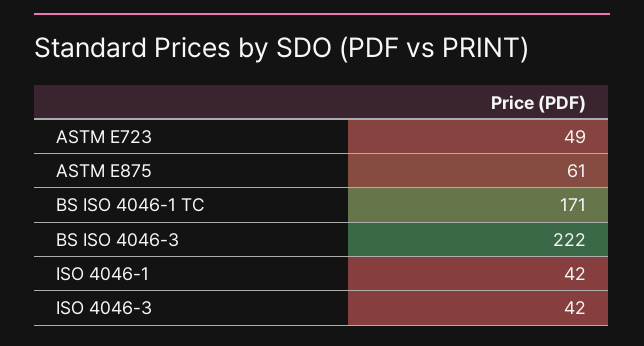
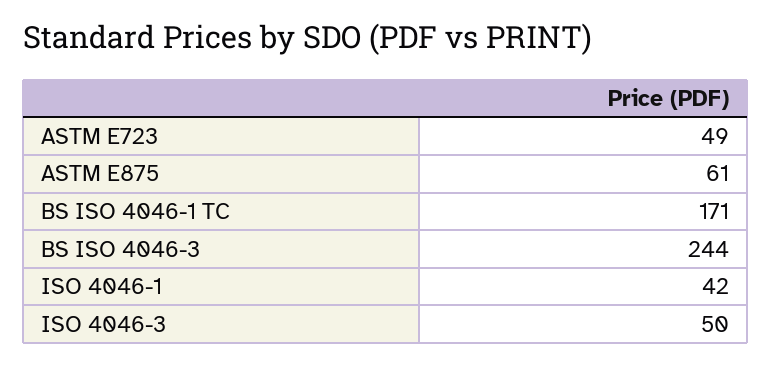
  {
    "ASTM E723": 49,
    "ASTM E875": 61,
    "BS ISO 4046-1 TC": 171,
-   "BS ISO 4046-3": 222,
+   "BS ISO 4046-3": 244,
    "ISO 4046-1": 42,
-   "ISO 4046-3": 42
+   "ISO 4046-3": 50
  }

